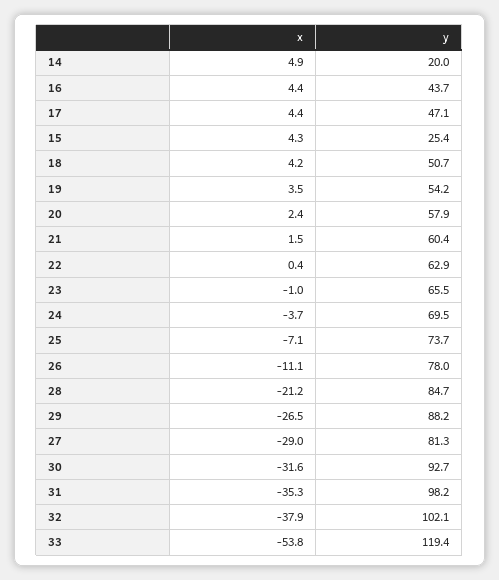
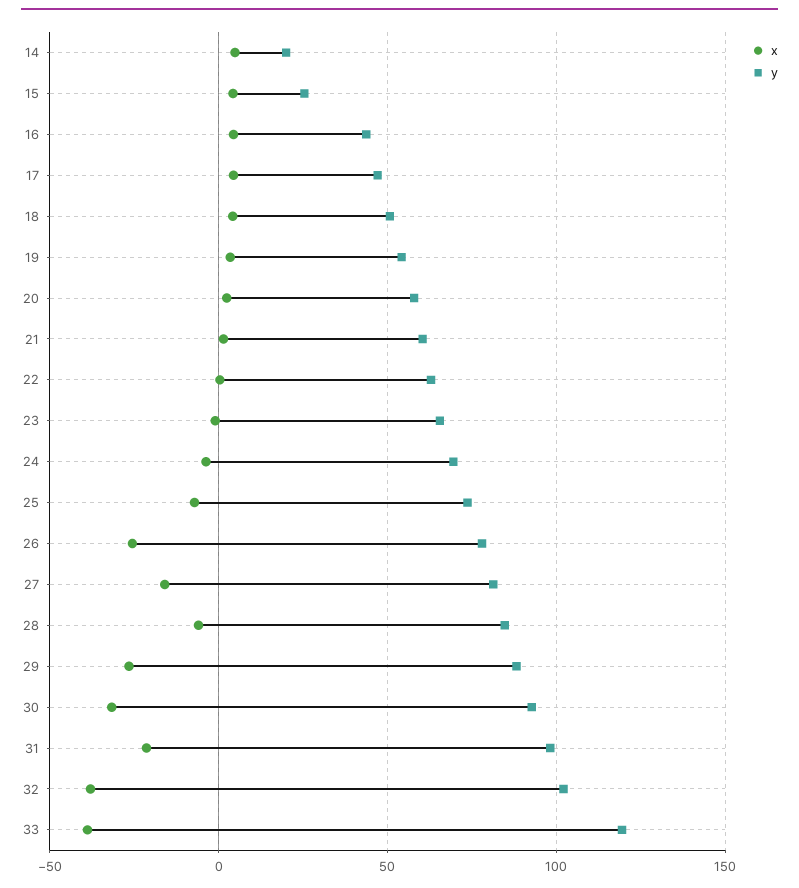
  {
    "x": {
      "14": 4.9,
      "16": 4.4,
      "17": 4.4,
      "15": 4.3,
      "18": 4.2,
      "19": 3.5,
      "20": 2.4,
      "21": 1.5,
      "22": 0.4,
      "23": -1,
      "24": -3.7,
      "25": -7.1,
-     "26": -11.1,
+     "26": -25,
-     "28": -21.2,
+     "28": -5,
      "29": -26.5,
-     "27": -29,
+     "27": -15,
      "30": -31.6,
-     "31": -35.3,
+     "31": -20,
      "32": -37.9,
-     "33": -53.8
+     "33": -40
    },
    "y": {
      "14": 20,
      "16": 43.7,
      "17": 47.1,
      "15": 25.4,
      "18": 50.7,
      "19": 54.2,
      "20": 57.9,
      "21": 60.4,
      "22": 62.9,
      "23": 65.5,
      "24": 69.5,
      "25": 73.7,
      "26": 78,
      "28": 84.7,
      "29": 88.2,
      "27": 81.3,
      "30": 92.7,
      "31": 98.2,
      "32": 102.1,
      "33": 119.4
    }
  }

